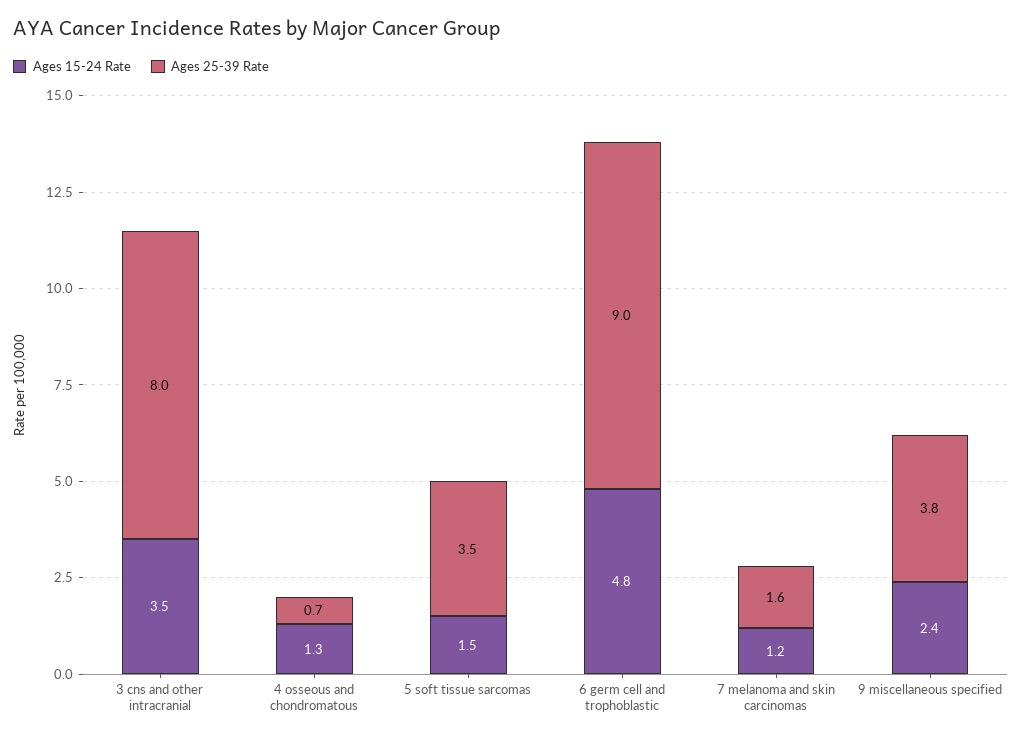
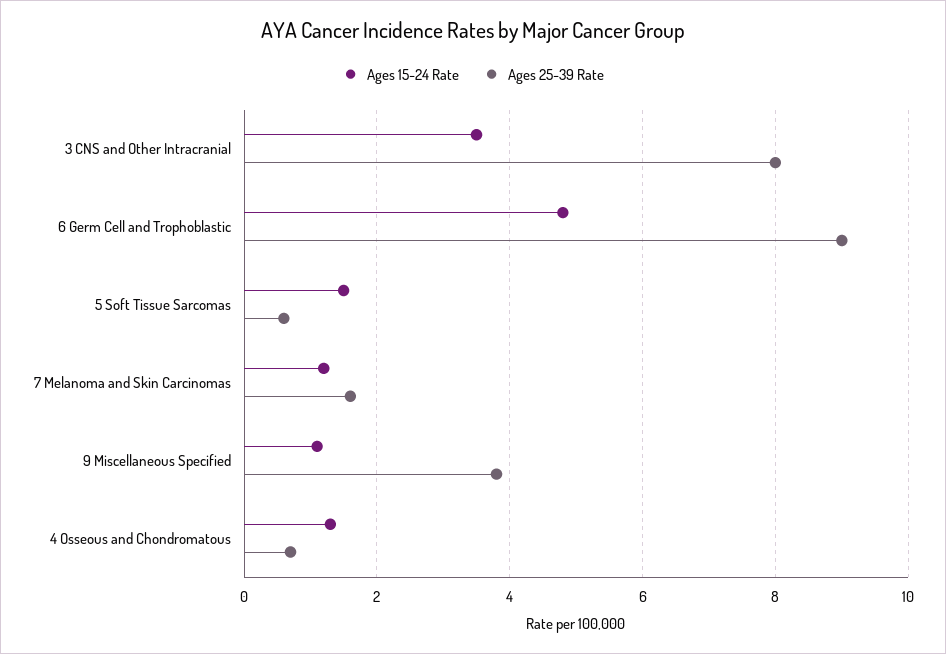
  {
    "Ages 15-24 Rate": {
      "3 cns and other intracranial": 3.5,
      "4 osseous and chondromatous": 1.3,
      "5 soft tissue sarcomas": 1.5,
      "6 germ cell and trophoblastic": 4.8,
      "7 melanoma and skin carcinomas": 1.2,
-     "9 miscellaneous specified": 2.4
+     "9 miscellaneous specified": 1
    },
    "Ages 25-39 Rate": {
      "3 cns and other intracranial": 8,
      "4 osseous and chondromatous": 0.7,
-     "5 soft tissue sarcomas": 3.5,
+     "5 soft tissue sarcomas": 0.5,
      "6 germ cell and trophoblastic": 9,
      "7 melanoma and skin carcinomas": 1.6,
      "9 miscellaneous specified": 3.8
    }
  }

